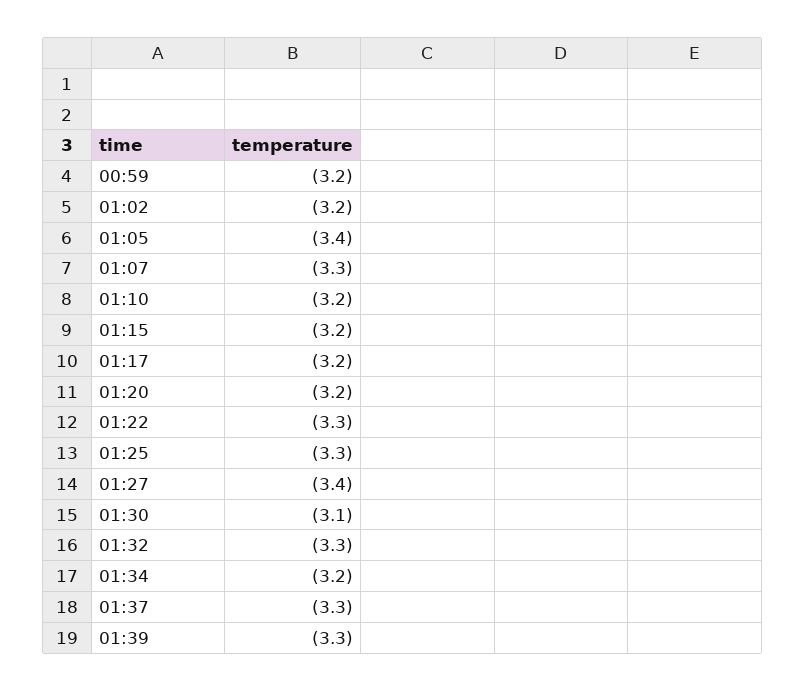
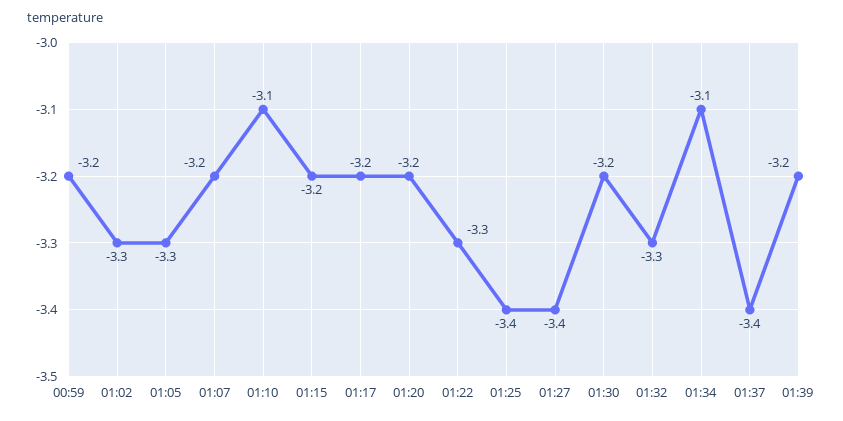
  {
    "00:59": -3.2,
-   "01:02": -3.2,
+   "01:02": -3.3,
-   "01:05": -3.4,
+   "01:05": -3.3,
-   "01:07": -3.3,
+   "01:07": -3.2,
-   "01:10": -3.2,
+   "01:10": -3.1,
    "01:15": -3.2,
    "01:17": -3.2,
    "01:20": -3.2,
    "01:22": -3.3,
-   "01:25": -3.3,
+   "01:25": -3.4,
    "01:27": -3.4,
-   "01:30": -3.1,
+   "01:30": -3.2,
    "01:32": -3.3,
-   "01:34": -3.2,
+   "01:34": -3.1,
-   "01:37": -3.3,
+   "01:37": -3.4,
-   "01:39": -3.3
+   "01:39": -3.2
  }

